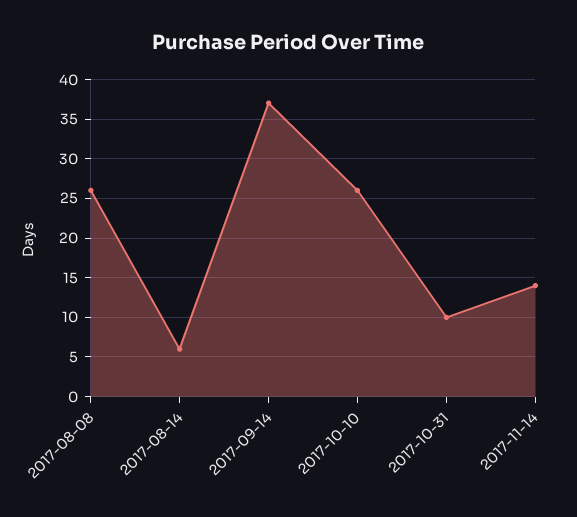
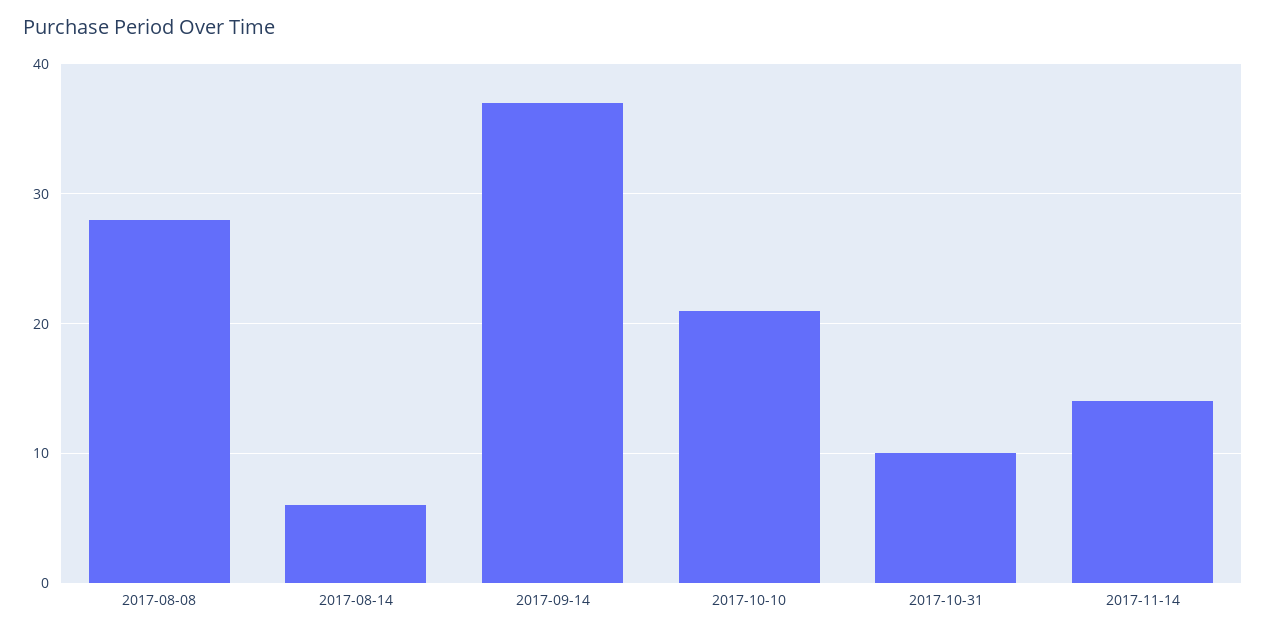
  {
-   "2017-08-08": 26,
+   "2017-08-08": 28,
    "2017-08-14": 6,
    "2017-09-14": 37,
-   "2017-10-10": 26,
+   "2017-10-10": 21,
    "2017-10-31": 10,
    "2017-11-14": 14
  }

